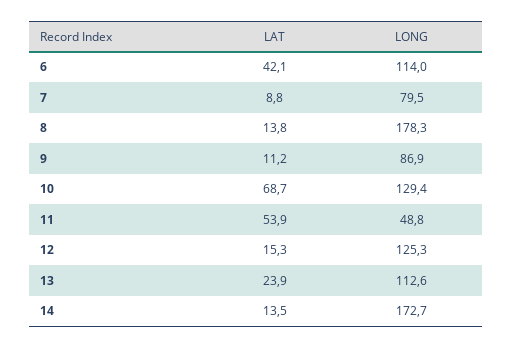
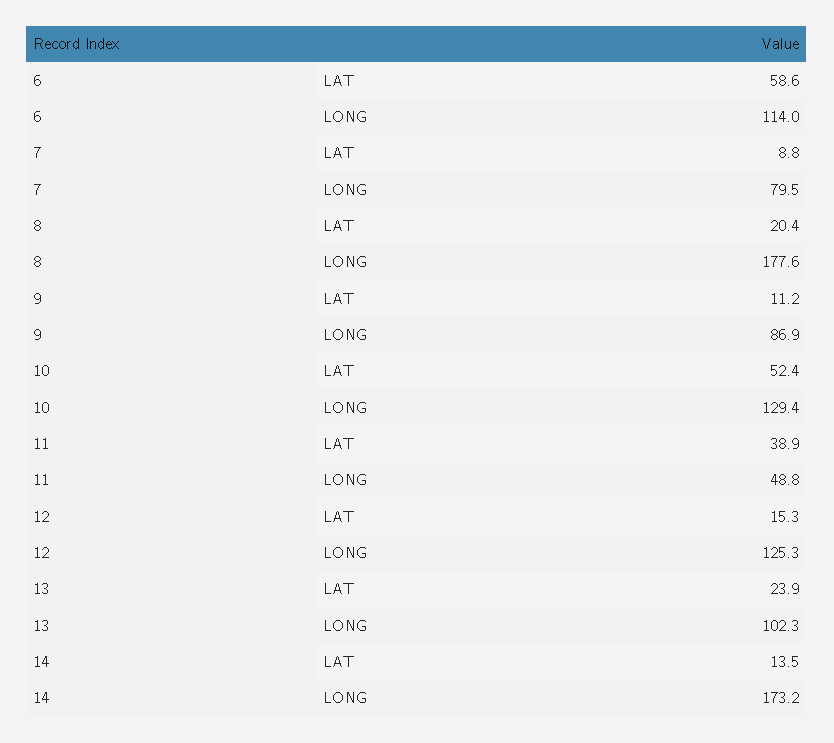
  {
    "LAT": {
-     "6": 42.1,
+     "6": 58.6,
      "7": 8.8,
-     "8": 13.8,
+     "8": 20.4,
      "9": 11.2,
-     "10": 68.7,
+     "10": 52.4,
-     "11": 53.9,
+     "11": 38.9,
      "12": 15.3,
      "13": 23.9,
      "14": 13.5
    },
    "LONG": {
      "6": 114,
      "7": 79.5,
-     "8": 178.3,
+     "8": 177.6,
      "9": 86.9,
      "10": 129.4,
      "11": 48.8,
      "12": 125.3,
-     "13": 112.6,
+     "13": 102.3,
-     "14": 172.7
+     "14": 173.2
    }
  }

